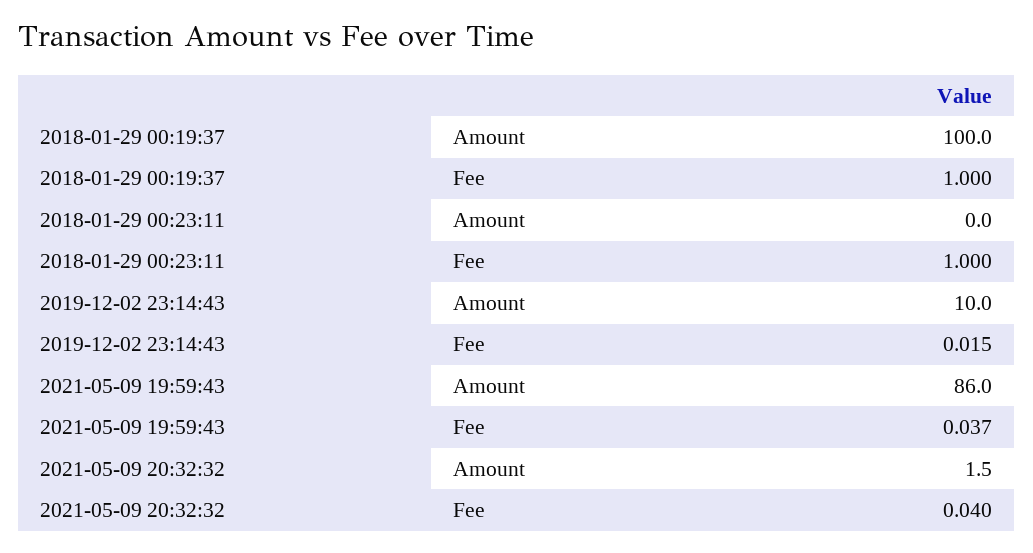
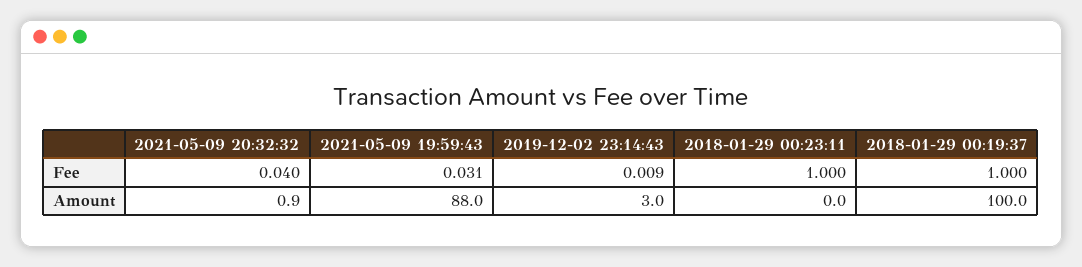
  {
    "2018-01-29 00:19:37": {
      "Amount": 100,
      "Fee": 1
    },
    "2018-01-29 00:23:11": {
      "Amount": 0,
      "Fee": 1
    },
    "2019-12-02 23:14:43": {
-     "Amount": 10,
+     "Amount": 3,
-     "Fee": 0.015
+     "Fee": 0.009
    },
    "2021-05-09 19:59:43": {
-     "Amount": 86,
+     "Amount": 88,
-     "Fee": 0.037
+     "Fee": 0.031
    },
    "2021-05-09 20:32:32": {
-     "Amount": 1.5,
+     "Amount": 0.9,
      "Fee": 0.04
    }
  }

